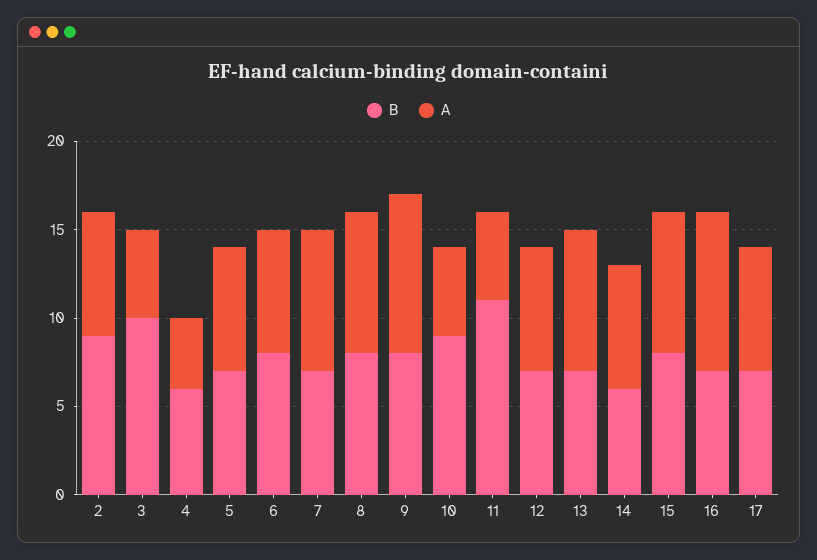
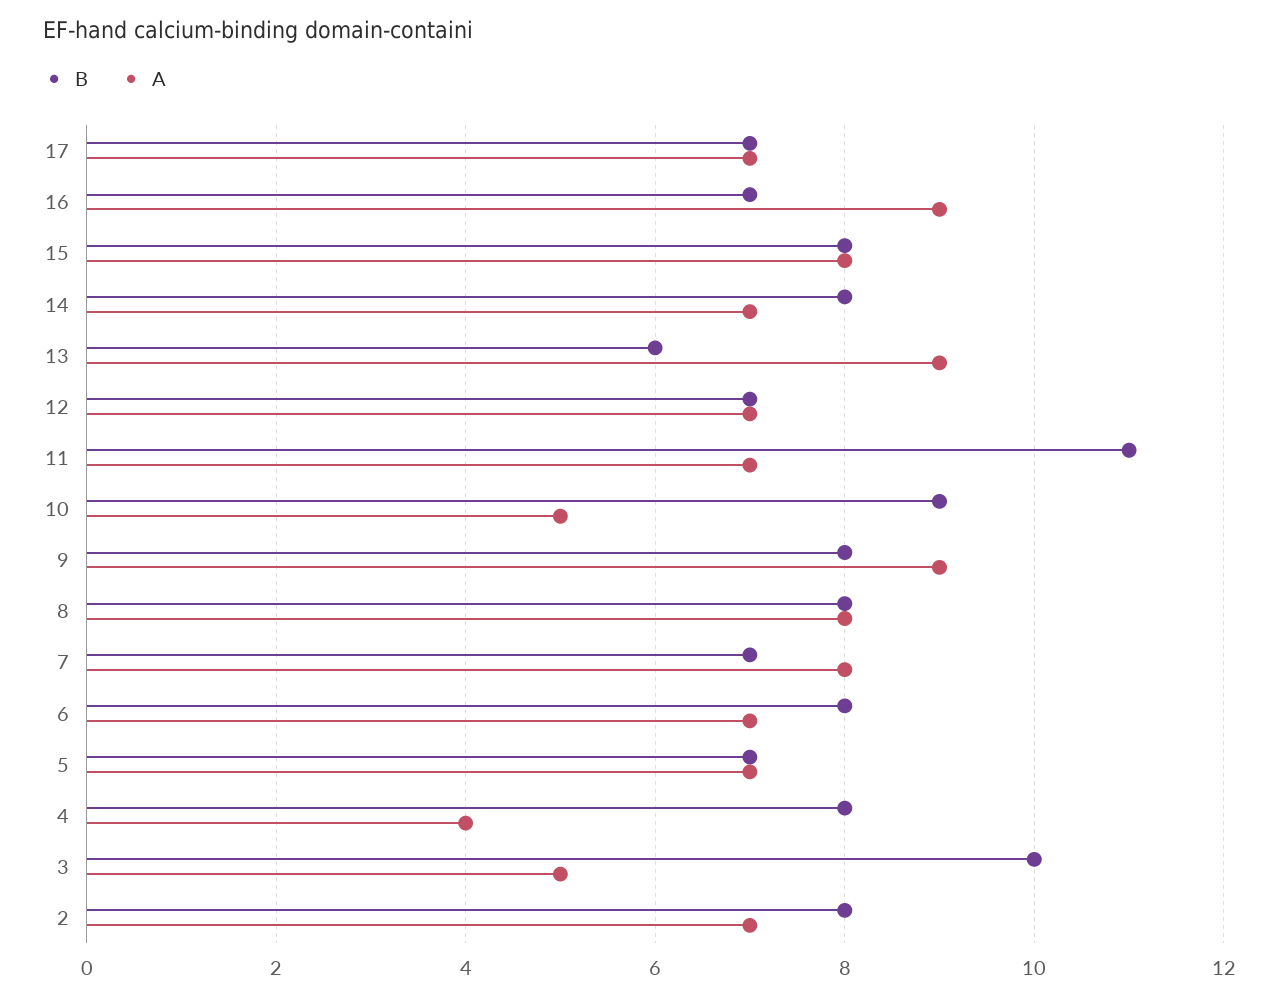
  {
    "B": {
-     "2": 9,
+     "2": 8,
      "3": 10,
-     "4": 6,
+     "4": 8,
      "5": 7,
      "6": 8,
      "7": 7,
      "8": 8,
      "9": 8,
      "10": 9,
      "11": 11,
      "12": 7,
-     "13": 7,
+     "13": 6,
-     "14": 6,
+     "14": 8,
      "15": 8,
      "16": 7,
      "17": 7
    },
    "A": {
      "2": 7,
      "3": 5,
      "4": 4,
      "5": 7,
      "6": 7,
      "7": 8,
      "8": 8,
      "9": 9,
      "10": 5,
-     "11": 5,
+     "11": 7,
      "12": 7,
-     "13": 8,
+     "13": 9,
      "14": 7,
      "15": 8,
      "16": 9,
      "17": 7
    }
  }

